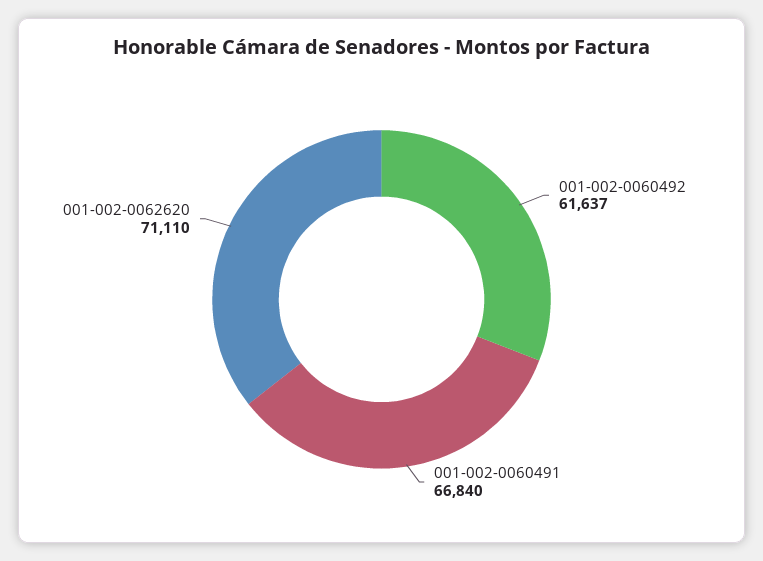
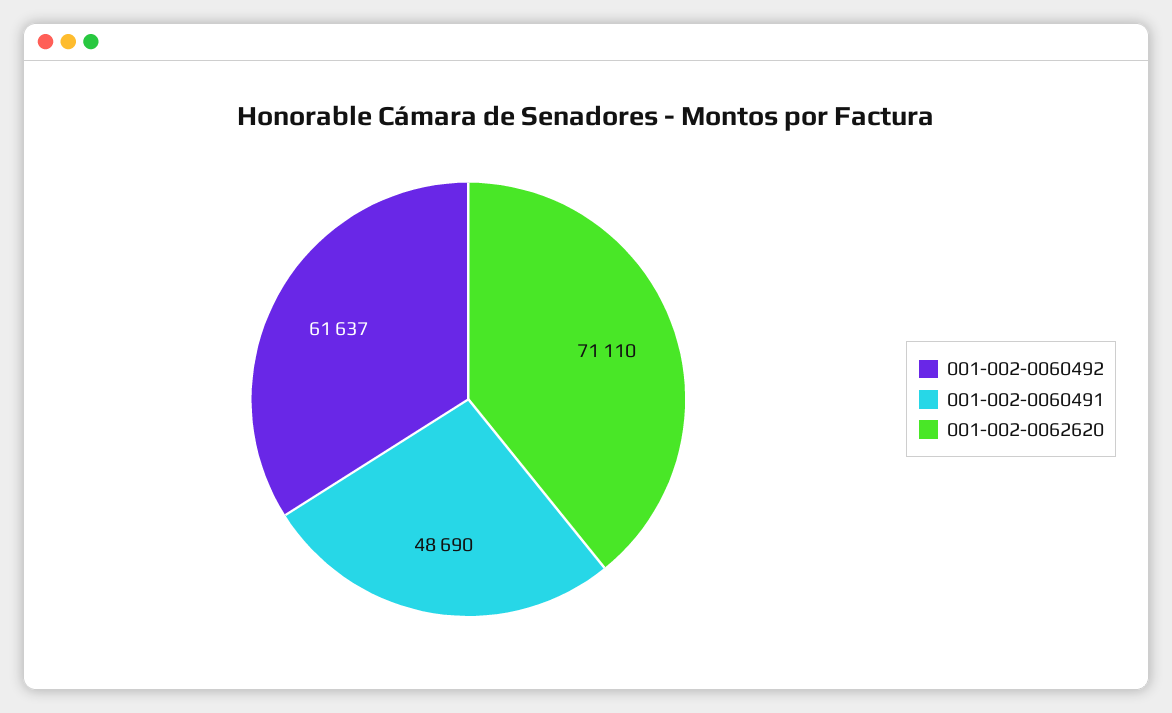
  {
    "001-002-0060492": 61637,
-   "001-002-0060491": 66840,
+   "001-002-0060491": 48690,
    "001-002-0062620": 71110
  }

